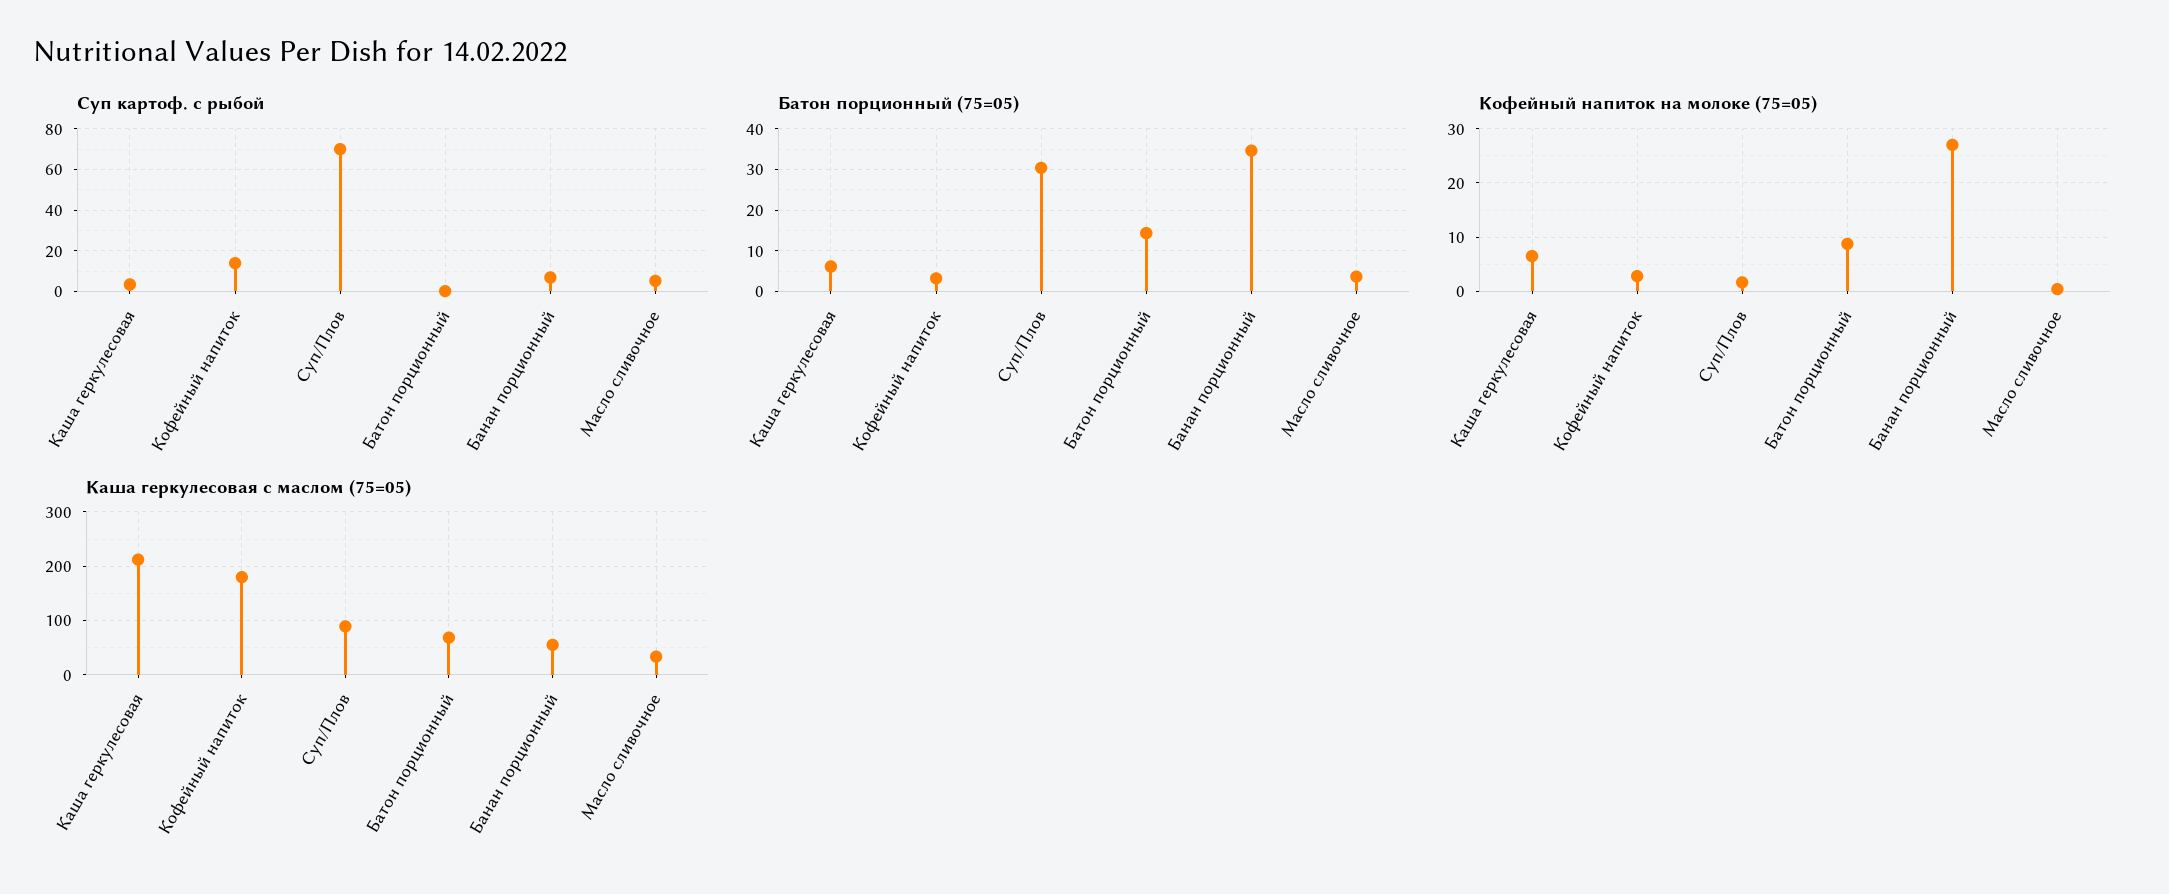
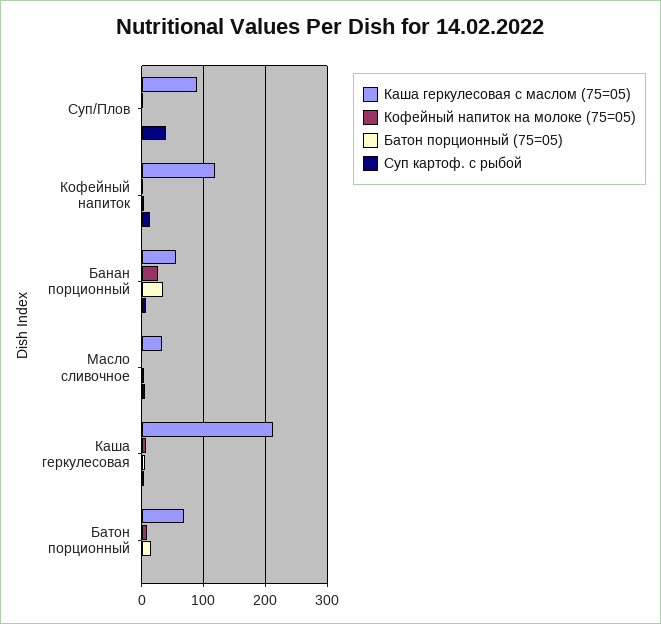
  {
    "Суп картоф. с рыбой": {
      "Каша геркулесовая": 5,
      "Кофейный напиток": 15,
-     "Суп/Плов": 70,
+     "Суп/Плов": 40,
      "Батон порционный": 0,
      "Банан порционный": 5,
      "Масло сливочное": 5
    },
    "Батон порционный (75=05)": {
      "Каша геркулесовая": 6,
      "Кофейный напиток": 4,
-     "Суп/Плов": 30,
+     "Суп/Плов": 0,
      "Батон порционный": 14,
      "Банан порционный": 34,
      "Масло сливочное": 4
    },
    "Кофейный напиток на молоке (75=05)": {
      "Каша геркулесовая": 6,
      "Кофейный напиток": 2,
      "Суп/Плов": 2,
      "Батон порционный": 8,
      "Банан порционный": 28,
      "Масло сливочное": 0
    },
    "Каша геркулесовая с маслом (75=05)": {
      "Каша геркулесовая": 210,
-     "Кофейный напиток": 180,
+     "Кофейный напиток": 120,
      "Суп/Плов": 90,
      "Батон порционный": 70,
      "Банан порционный": 60,
      "Масло сливочное": 30
    }
  }

